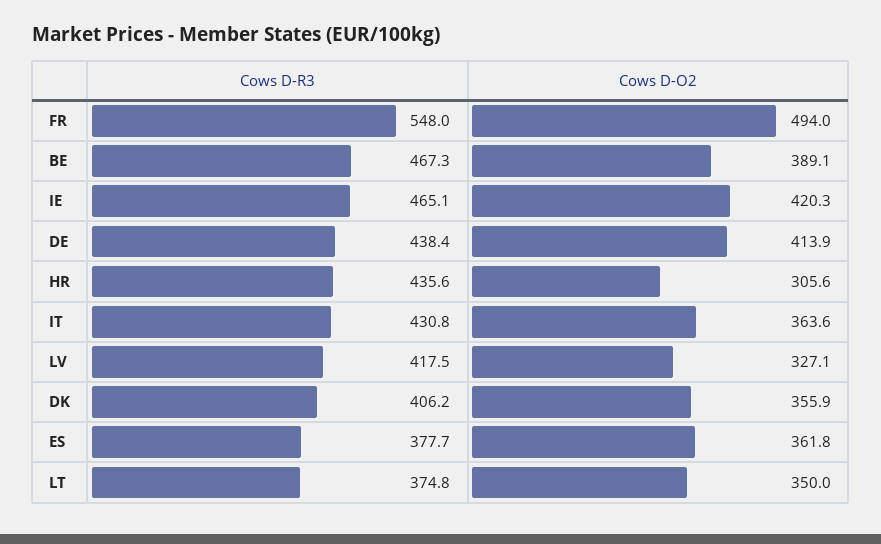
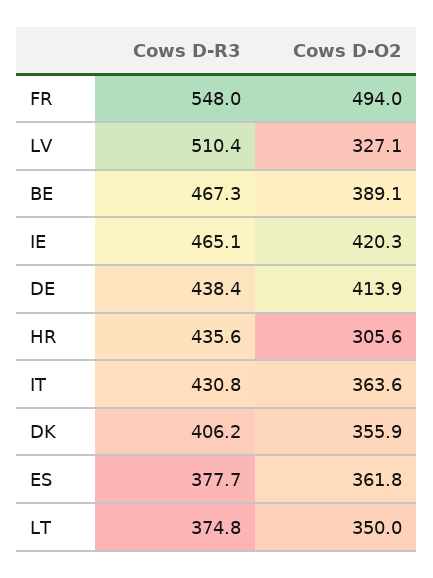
  {
    "Cows D-R3": {
      "FR": 548,
      "BE": 467.3,
      "IE": 465.1,
      "DE": 438.4,
      "HR": 435.6,
      "IT": 430.8,
-     "LV": 417.5,
+     "LV": 510.4,
      "DK": 406.2,
      "ES": 377.7,
      "LT": 374.8
    },
    "Cows D-O2": {
      "FR": 494,
      "BE": 389.1,
      "IE": 420.3,
      "DE": 413.9,
      "HR": 305.6,
      "IT": 363.6,
      "LV": 327.1,
      "DK": 355.9,
      "ES": 361.8,
      "LT": 350
    }
  }

